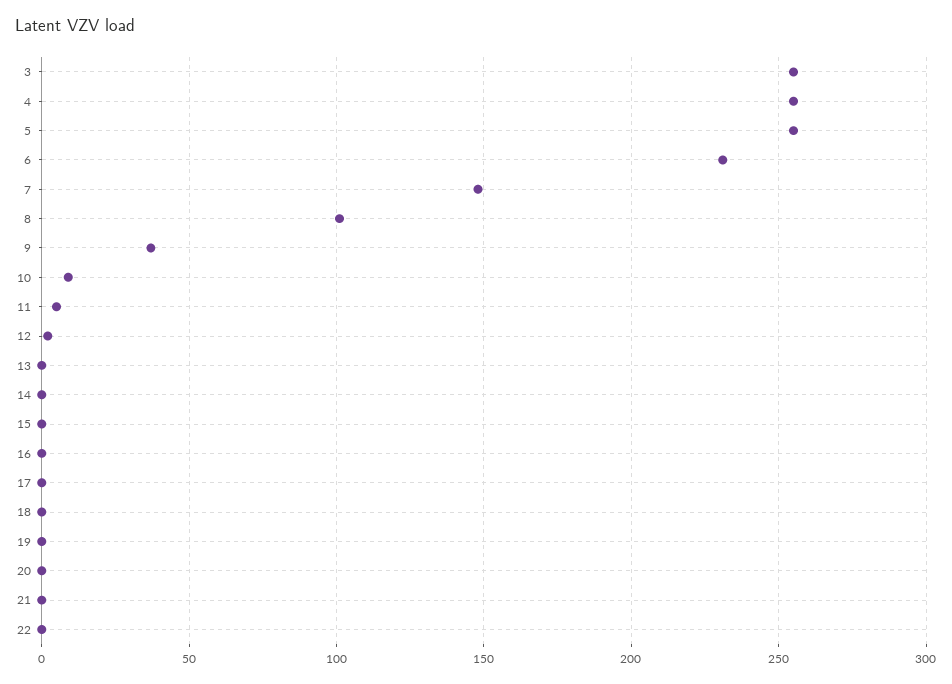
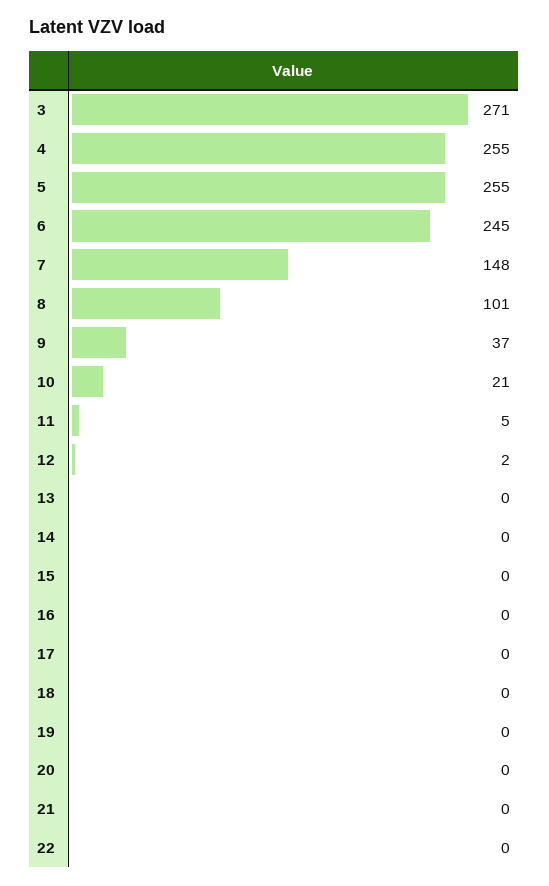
  {
-   "3": 255,
+   "3": 271,
    "4": 255,
    "5": 255,
-   "6": 230,
+   "6": 245,
    "7": 148,
    "8": 101,
    "9": 37,
-   "10": 10,
+   "10": 21,
    "11": 5,
    "12": 2,
    "13": 0,
    "14": 0,
    "15": 0,
    "16": 0,
    "17": 0,
    "18": 0,
    "19": 0,
    "20": 0,
    "21": 0,
    "22": 0
  }

